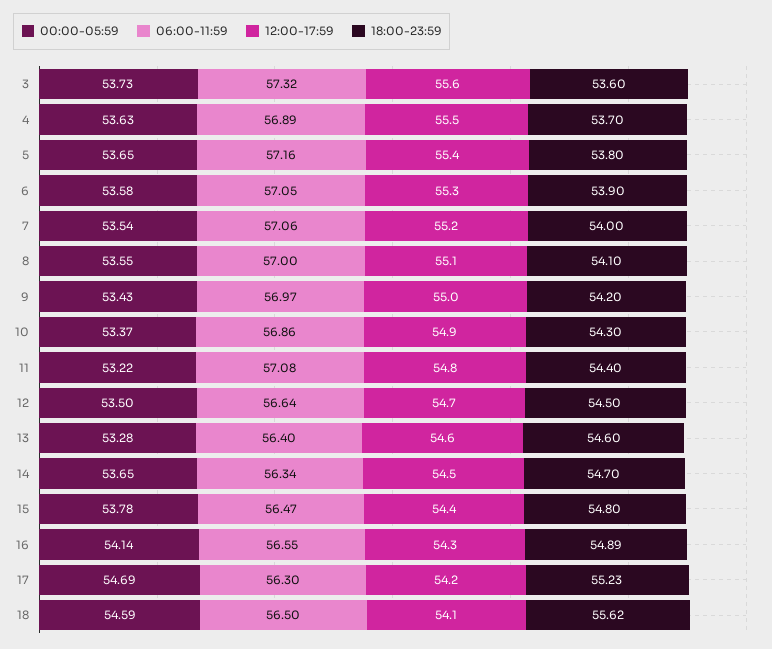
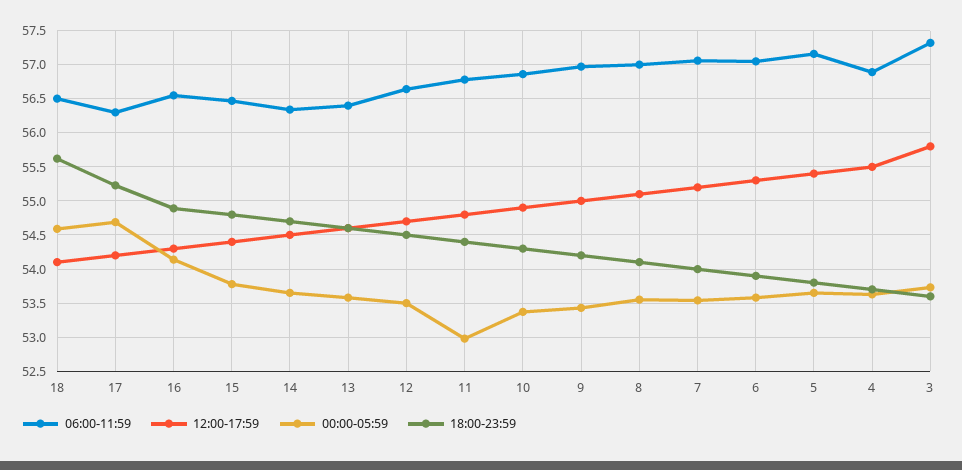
  {
    "00:00-05:59": {
      "3": 53.73,
      "4": 53.63,
      "5": 53.65,
      "6": 53.58,
      "7": 53.54,
      "8": 53.55,
      "9": 53.43,
      "10": 53.37,
-     "11": 53.22,
+     "11": 53,
      "12": 53.5,
-     "13": 53.28,
+     "13": 53.6,
      "14": 53.65,
      "15": 53.78,
      "16": 54.14,
      "17": 54.69,
      "18": 54.59
    },
    "06:00-11:59": {
      "3": 57.32,
      "4": 56.89,
      "5": 57.16,
      "6": 57.05,
      "7": 57.06,
      "8": 57,
      "9": 56.97,
      "10": 56.86,
-     "11": 57.08,
+     "11": 56.8,
      "12": 56.64,
      "13": 56.4,
      "14": 56.34,
      "15": 56.47,
      "16": 56.55,
      "17": 56.3,
      "18": 56.5
    },
    "12:00-17:59": {
-     "3": 55.6,
+     "3": 55.8,
      "4": 55.5,
      "5": 55.4,
      "6": 55.3,
      "7": 55.2,
      "8": 55.1,
      "9": 55,
      "10": 54.9,
      "11": 54.8,
      "12": 54.7,
      "13": 54.6,
      "14": 54.5,
      "15": 54.4,
      "16": 54.3,
      "17": 54.2,
      "18": 54.1
    },
    "18:00-23:59": {
      "3": 53.6,
      "4": 53.7,
      "5": 53.8,
      "6": 53.9,
      "7": 54,
      "8": 54.1,
      "9": 54.2,
      "10": 54.3,
      "11": 54.4,
      "12": 54.5,
      "13": 54.6,
      "14": 54.7,
      "15": 54.8,
      "16": 54.89,
      "17": 55.23,
      "18": 55.62
    }
  }

